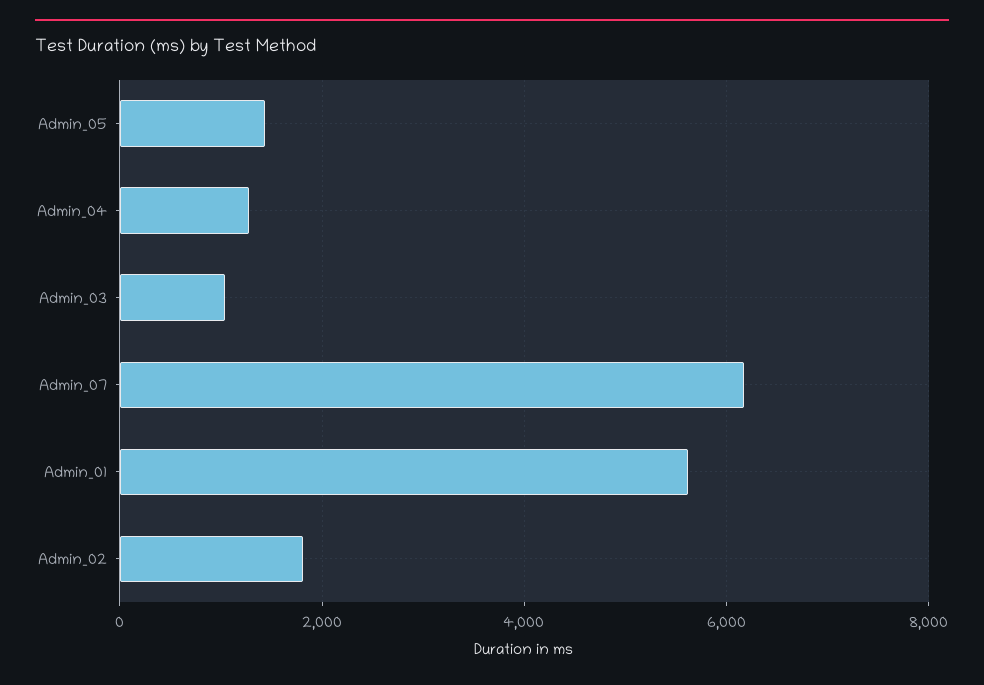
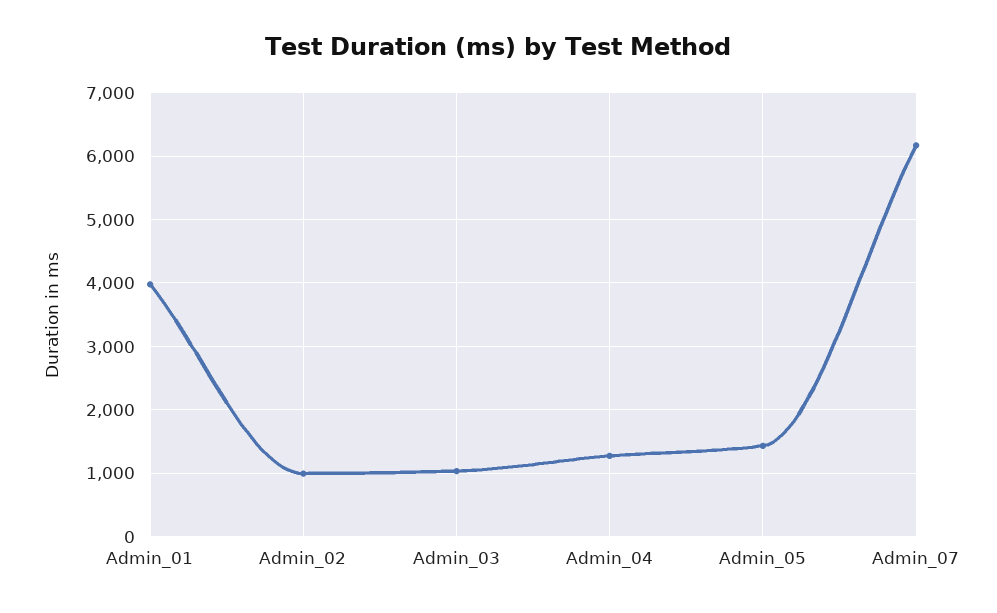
  {
    "Admin_05": 1400,
    "Admin_04": 1300,
    "Admin_03": 1000,
    "Admin_07": 6200,
-   "Admin_01": 5600,
+   "Admin_01": 4000,
-   "Admin_02": 1800
+   "Admin_02": 1000
  }

